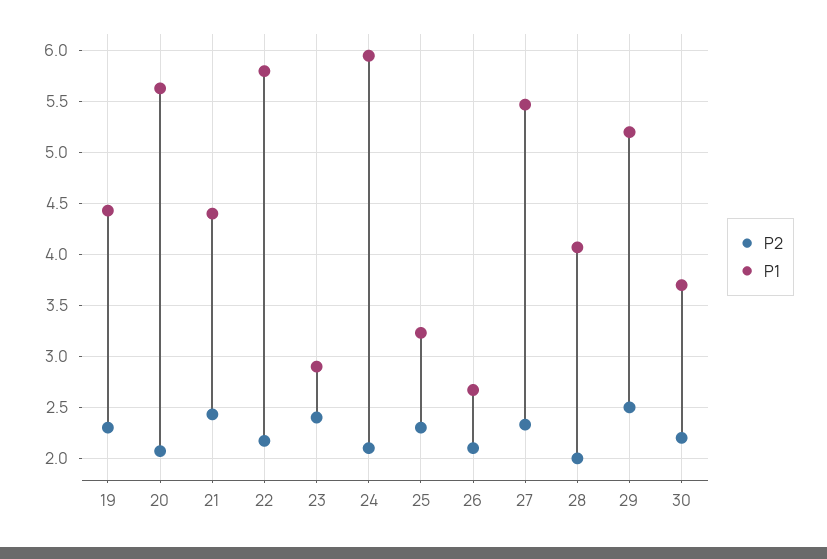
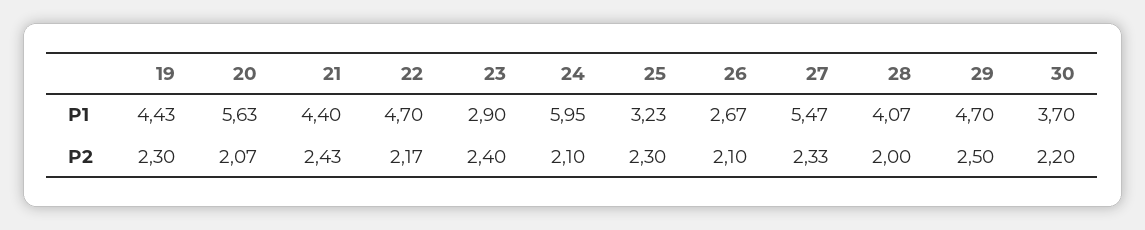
  {
    "P2": {
      "19": 2.3,
      "20": 2.07,
      "21": 2.43,
      "22": 2.17,
      "23": 2.4,
      "24": 2.1,
      "25": 2.3,
      "26": 2.1,
      "27": 2.33,
      "28": 2,
      "29": 2.5,
      "30": 2.2
    },
    "P1": {
      "19": 4.43,
      "20": 5.63,
      "21": 4.4,
-     "22": 5.8,
+     "22": 4.7,
      "23": 2.9,
      "24": 5.95,
      "25": 3.23,
      "26": 2.67,
      "27": 5.47,
      "28": 4.07,
-     "29": 5.2,
+     "29": 4.7,
      "30": 3.7
    }
  }

